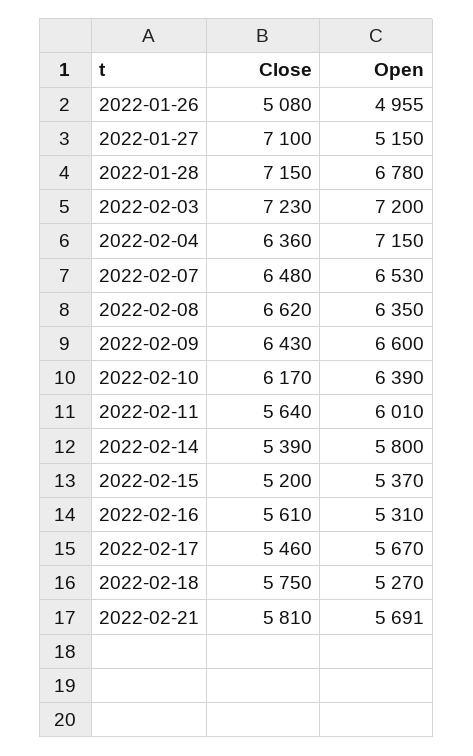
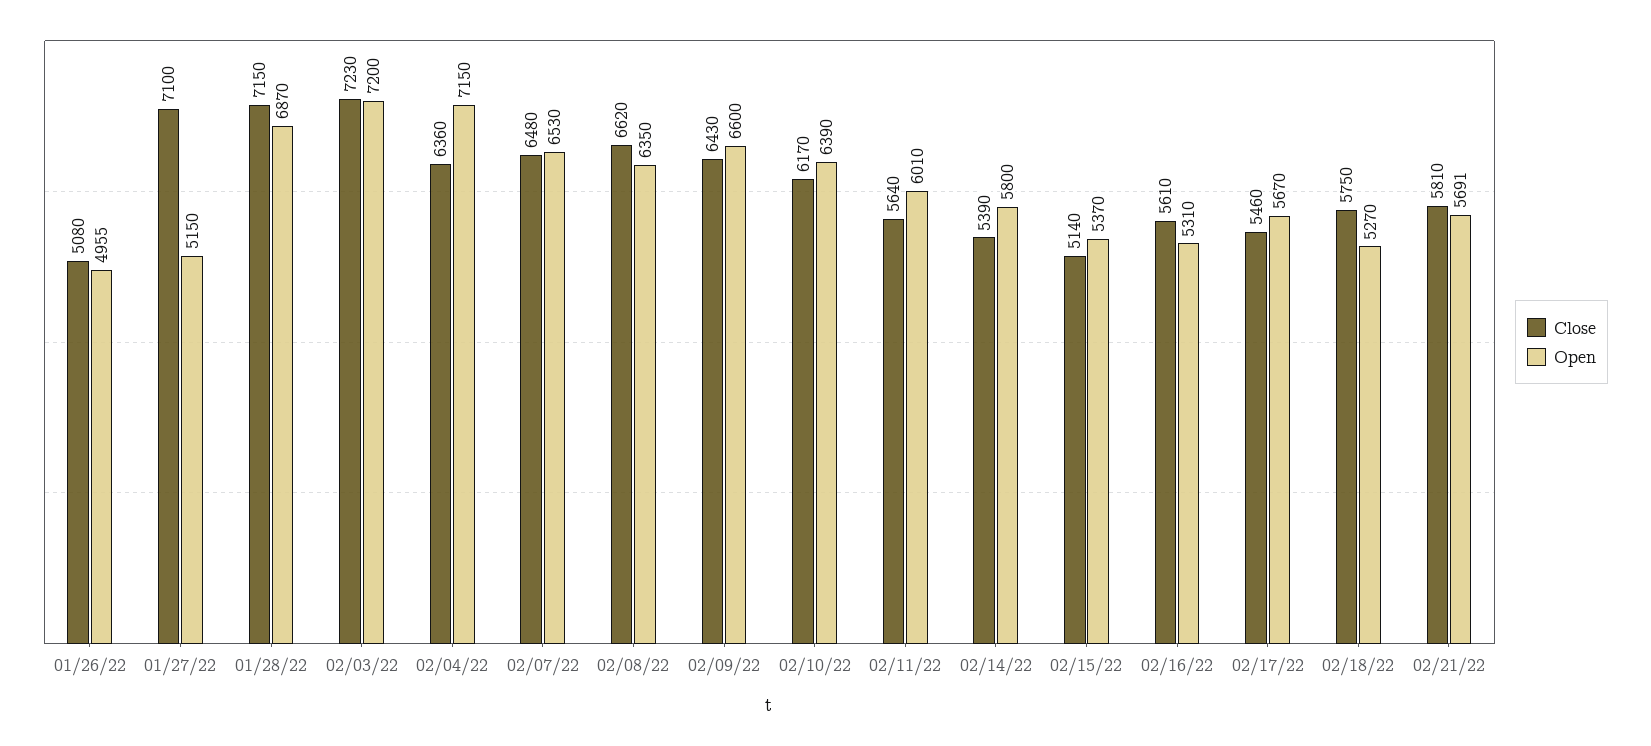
  {
    "Close": {
      "2022-01-26": 5080,
      "2022-01-27": 7100,
      "2022-01-28": 7150,
      "2022-02-03": 7230,
      "2022-02-04": 6360,
      "2022-02-07": 6480,
      "2022-02-08": 6620,
      "2022-02-09": 6430,
      "2022-02-10": 6170,
      "2022-02-11": 5640,
      "2022-02-14": 5390,
-     "2022-02-15": 5200,
+     "2022-02-15": 5140,
      "2022-02-16": 5610,
      "2022-02-17": 5460,
      "2022-02-18": 5750,
      "2022-02-21": 5810
    },
    "Open": {
      "2022-01-26": 4955,
      "2022-01-27": 5150,
-     "2022-01-28": 6780,
+     "2022-01-28": 6870,
      "2022-02-03": 7200,
      "2022-02-04": 7150,
      "2022-02-07": 6530,
      "2022-02-08": 6350,
      "2022-02-09": 6600,
      "2022-02-10": 6390,
      "2022-02-11": 6010,
      "2022-02-14": 5800,
      "2022-02-15": 5370,
      "2022-02-16": 5310,
      "2022-02-17": 5670,
      "2022-02-18": 5270,
      "2022-02-21": 5691
    }
  }

